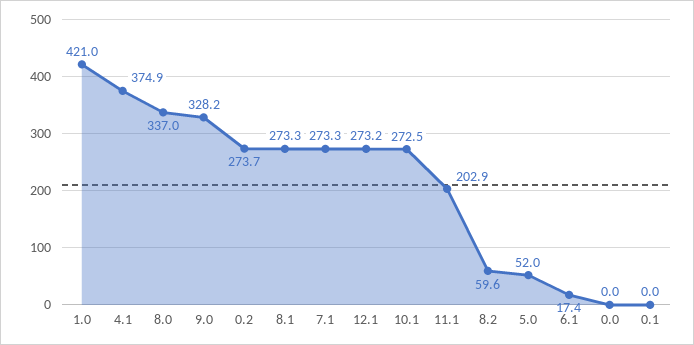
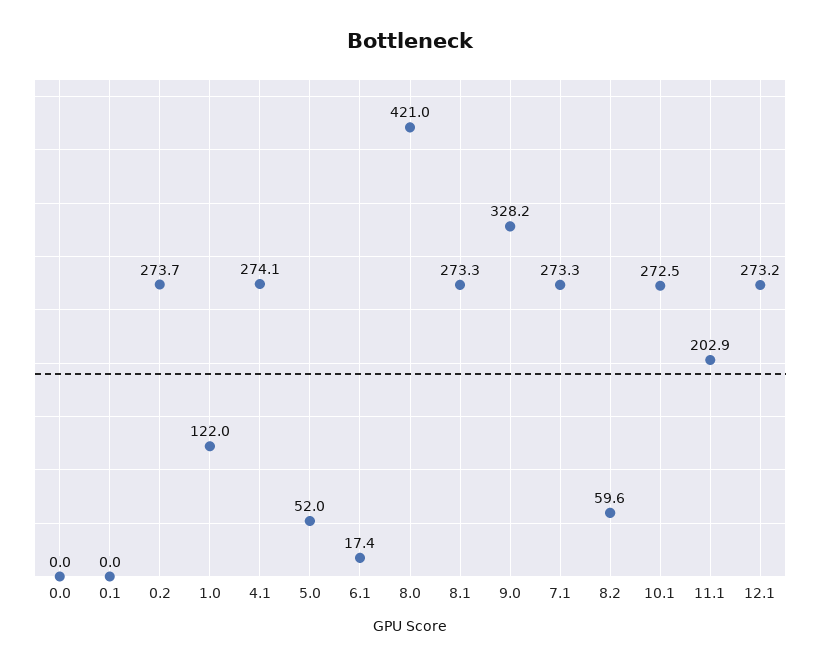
  {
-   "1.0": 421,
+   "1.0": 122,
-   "4.1": 374.9,
+   "4.1": 274.1,
-   "8.0": 337,
+   "8.0": 421,
    "9.0": 328.2,
    "0.2": 273.7,
    "8.1": 273.3,
    "7.1": 273.3,
    "12.1": 273.2,
    "10.1": 272.5,
    "11.1": 202.9,
    "8.2": 59.6,
    "5.0": 52,
    "6.1": 17.4,
    "0.0": 0,
    "0.1": 0
  }

